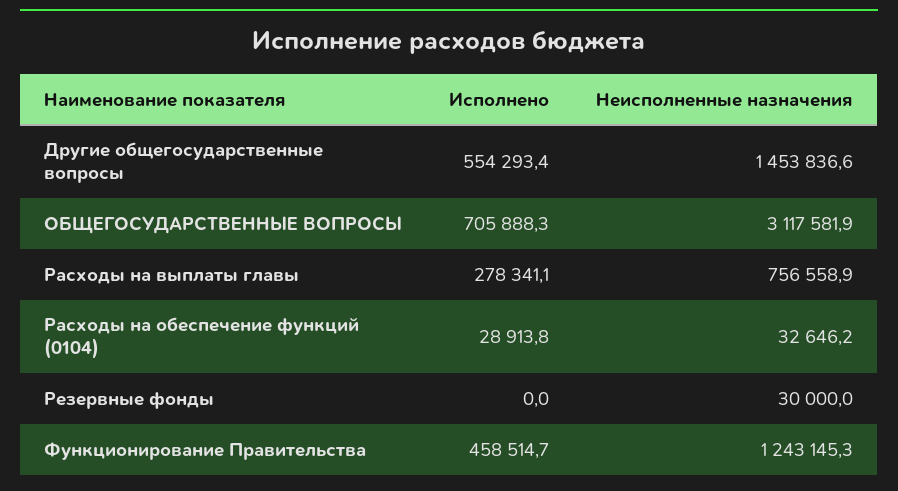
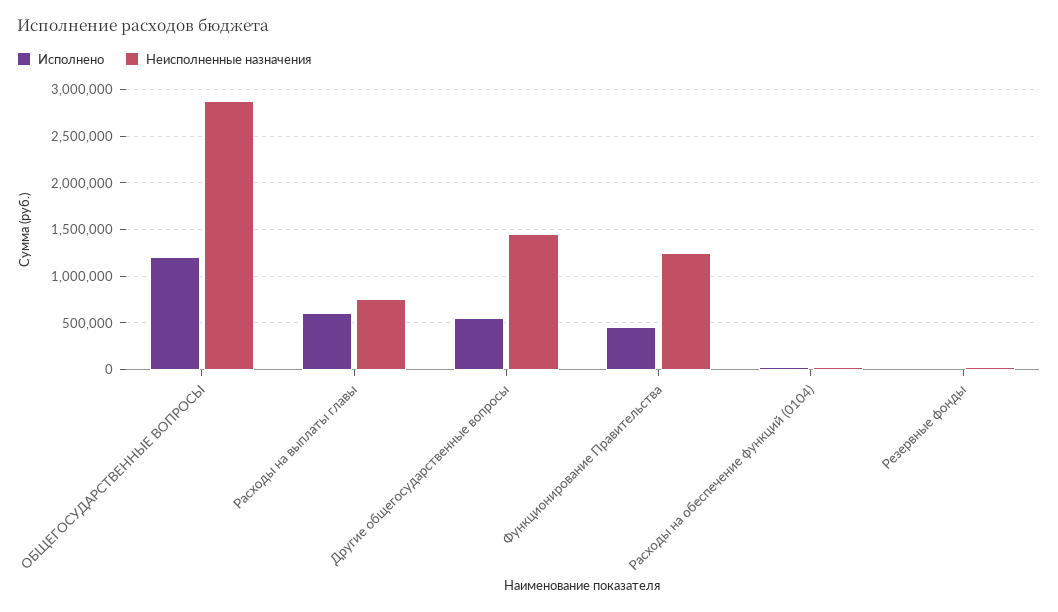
  {
    "Исполнено": {
      "Другие общегосударственные вопросы": 554293.4,
-     "ОБЩЕГОСУДАРСТВЕННЫЕ ВОПРОСЫ": 705888.3,
+     "ОБЩЕГОСУДАРСТВЕННЫЕ ВОПРОСЫ": 1200000,
-     "Расходы на выплаты главы": 278341.1,
+     "Расходы на выплаты главы": 600000,
      "Расходы на обеспечение функций (0104)": 28913.8,
      "Резервные фонды": 0,
      "Функционирование Правительства": 458514.7
    },
    "Неисполненные назначения": {
      "Другие общегосударственные вопросы": 1453836.6,
-     "ОБЩЕГОСУДАРСТВЕННЫЕ ВОПРОСЫ": 3117581.9,
+     "ОБЩЕГОСУДАРСТВЕННЫЕ ВОПРОСЫ": 2900000,
      "Расходы на выплаты главы": 756558.9,
      "Расходы на обеспечение функций (0104)": 32646.2,
      "Резервные фонды": 30000,
      "Функционирование Правительства": 1243145.3
    }
  }

